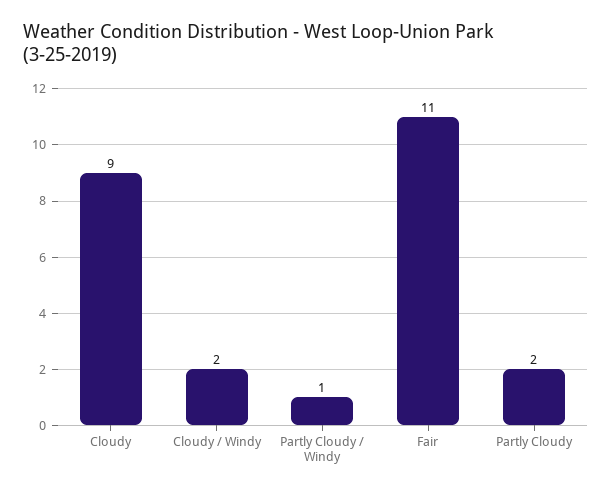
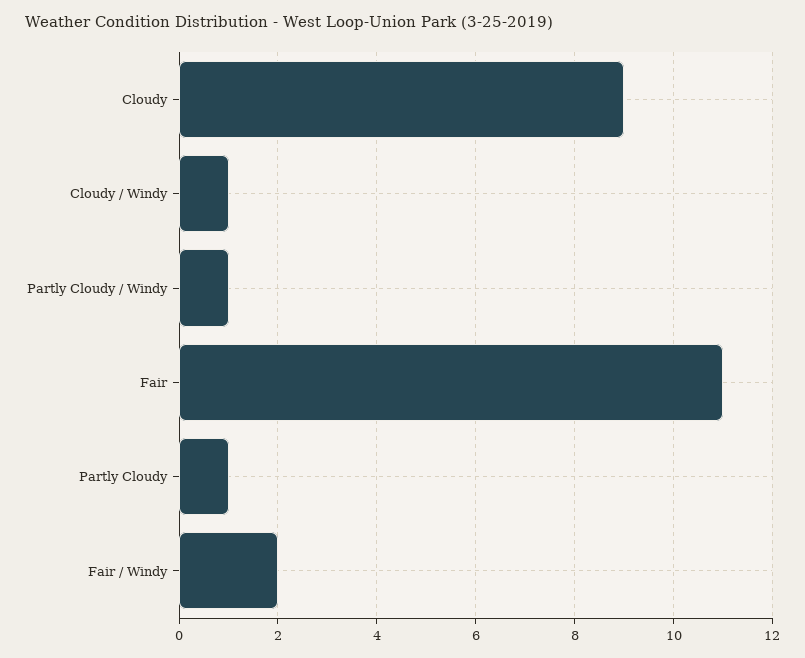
  {
    "Cloudy": 9,
-   "Cloudy / Windy": 2,
+   "Cloudy / Windy": 1,
    "Partly Cloudy / Windy": 1,
    "Fair": 11,
-   "Partly Cloudy": 2
+   "Partly Cloudy": 1,
+   "Fair / Windy": 2
  }

